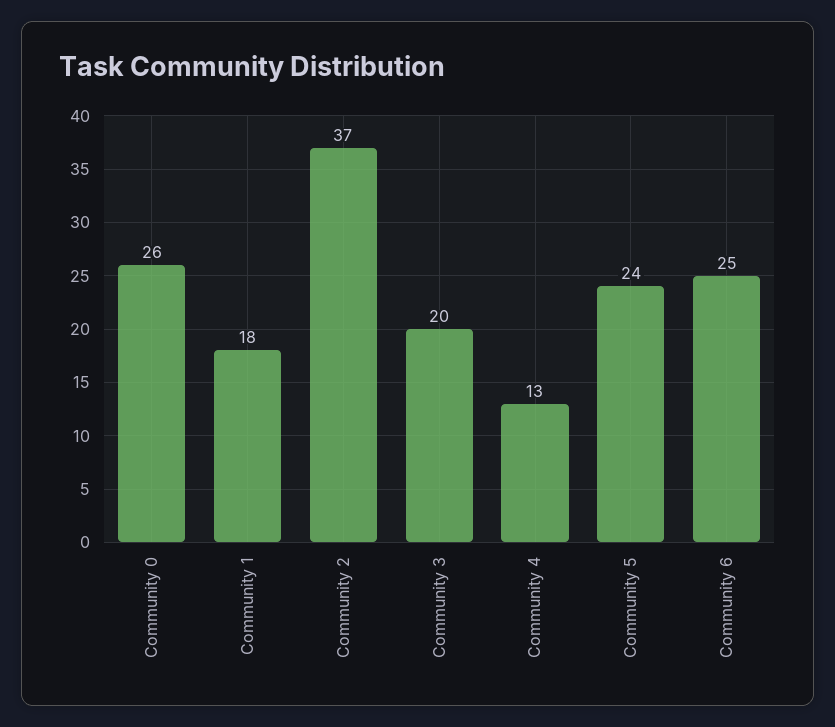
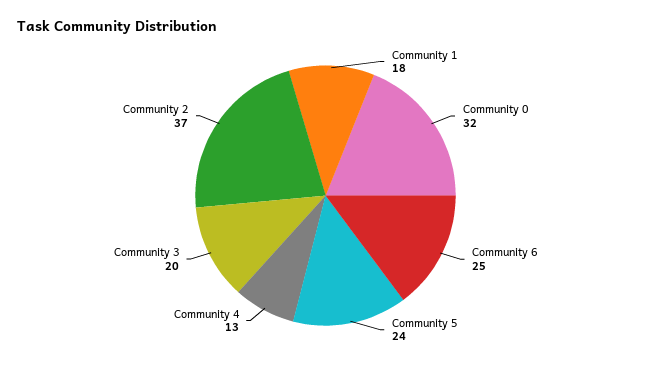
  {
-   "Community 0": 26,
+   "Community 0": 32,
    "Community 1": 18,
    "Community 2": 37,
    "Community 3": 20,
    "Community 4": 13,
    "Community 5": 24,
    "Community 6": 25
  }

